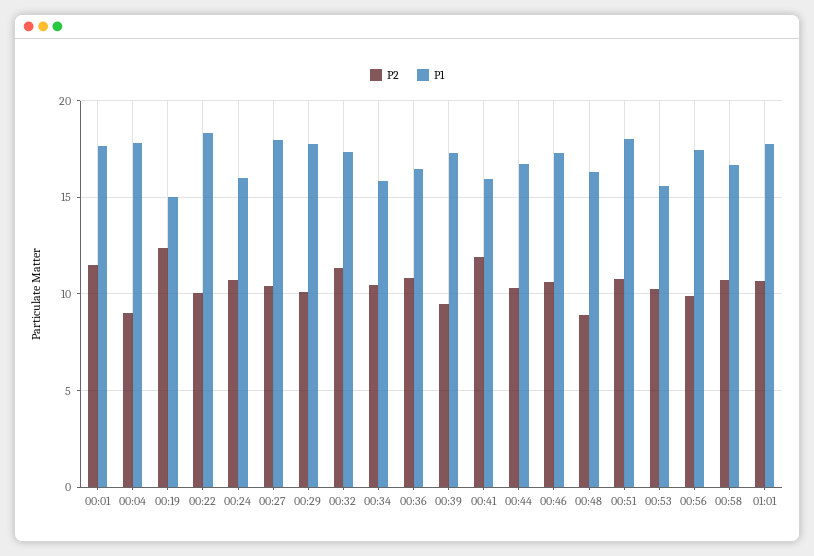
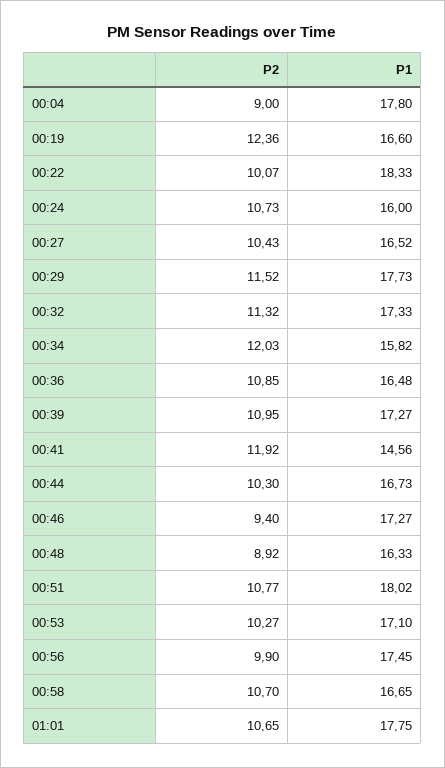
  {
    "P2": {
-     "00:01": 11.5,
      "00:04": 9,
      "00:19": 12.36,
      "00:22": 10.07,
      "00:24": 10.73,
      "00:27": 10.43,
-     "00:29": 10,
+     "00:29": 11.52,
      "00:32": 11.32,
-     "00:34": 10.5,
+     "00:34": 12.03,
      "00:36": 10.85,
-     "00:39": 9.5,
+     "00:39": 10.95,
      "00:41": 11.92,
      "00:44": 10.3,
-     "00:46": 10.5,
+     "00:46": 9.4,
      "00:48": 8.92,
      "00:51": 10.77,
      "00:53": 10.27,
      "00:56": 9.9,
      "00:58": 10.7,
      "01:01": 10.65
    },
    "P1": {
-     "00:01": 17.5,
      "00:04": 17.8,
-     "00:19": 15,
+     "00:19": 16.6,
      "00:22": 18.33,
      "00:24": 16,
-     "00:27": 18,
+     "00:27": 16.52,
      "00:29": 17.73,
      "00:32": 17.33,
      "00:34": 15.82,
      "00:36": 16.48,
      "00:39": 17.27,
-     "00:41": 16,
+     "00:41": 14.56,
      "00:44": 16.73,
      "00:46": 17.27,
      "00:48": 16.33,
      "00:51": 18.02,
-     "00:53": 15.5,
+     "00:53": 17.1,
      "00:56": 17.45,
      "00:58": 16.65,
      "01:01": 17.75
    }
  }

